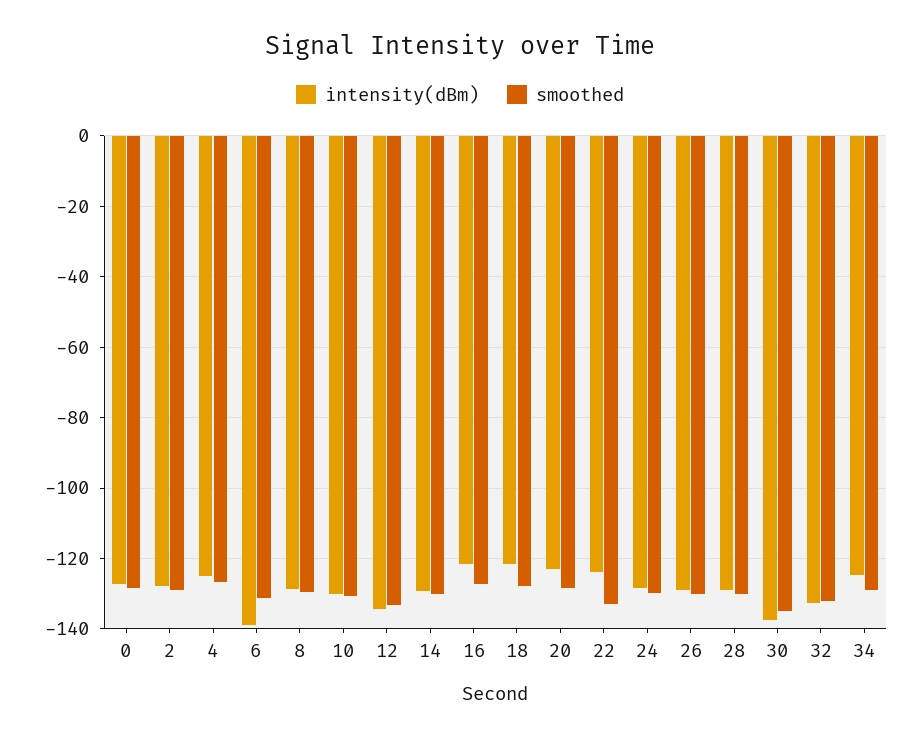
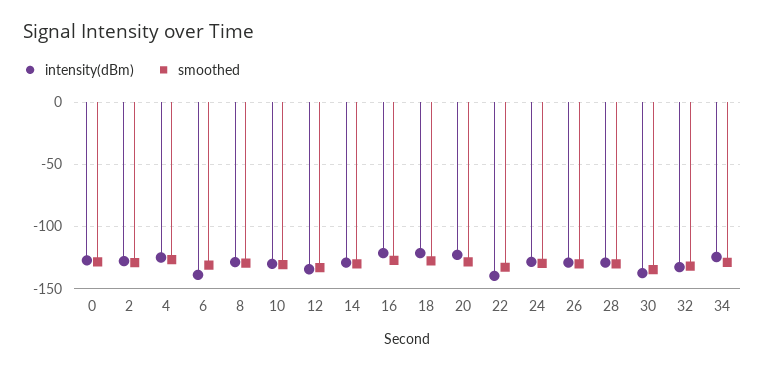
  {
    "intensity(dBm)": {
      "0": -128,
      "2": -128,
      "4": -126,
      "6": -140,
      "8": -128,
      "10": -130,
      "12": -134,
      "14": -130,
      "16": -122,
      "18": -122,
      "20": -122,
-     "22": -124,
+     "22": -140,
      "24": -128,
      "26": -130,
      "28": -130,
      "30": -138,
      "32": -132,
      "34": -124
    },
    "smoothed": {
      "0": -128,
      "2": -130,
      "4": -126,
      "6": -132,
      "8": -130,
      "10": -130,
      "12": -134,
      "14": -130,
      "16": -128,
      "18": -128,
      "20": -128,
      "22": -132,
      "24": -130,
      "26": -130,
      "28": -130,
      "30": -134,
      "32": -132,
      "34": -128
    }
  }

